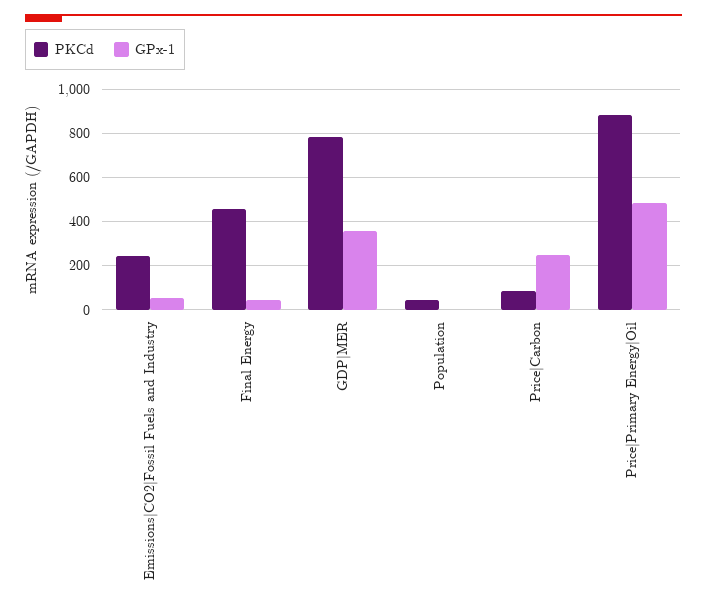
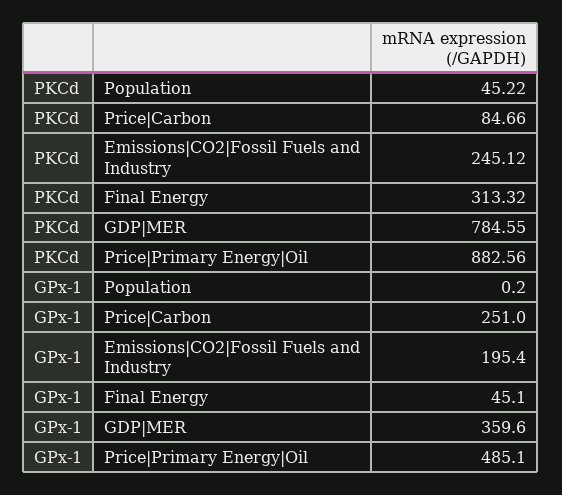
  {
    "PKCd": {
      "Emissions|CO2|Fossil Fuels and Industry": 245.12,
-     "Final Energy": 450,
+     "Final Energy": 313.32,
      "GDP|MER": 784.55,
      "Population": 45.22,
      "Price|Carbon": 84.66,
      "Price|Primary Energy|Oil": 882.56
    },
    "GPx-1": {
-     "Emissions|CO2|Fossil Fuels and Industry": 50,
+     "Emissions|CO2|Fossil Fuels and Industry": 195.4,
      "Final Energy": 45.1,
      "GDP|MER": 359.6,
      "Population": 0.2,
      "Price|Carbon": 251,
      "Price|Primary Energy|Oil": 485.1
    }
  }

